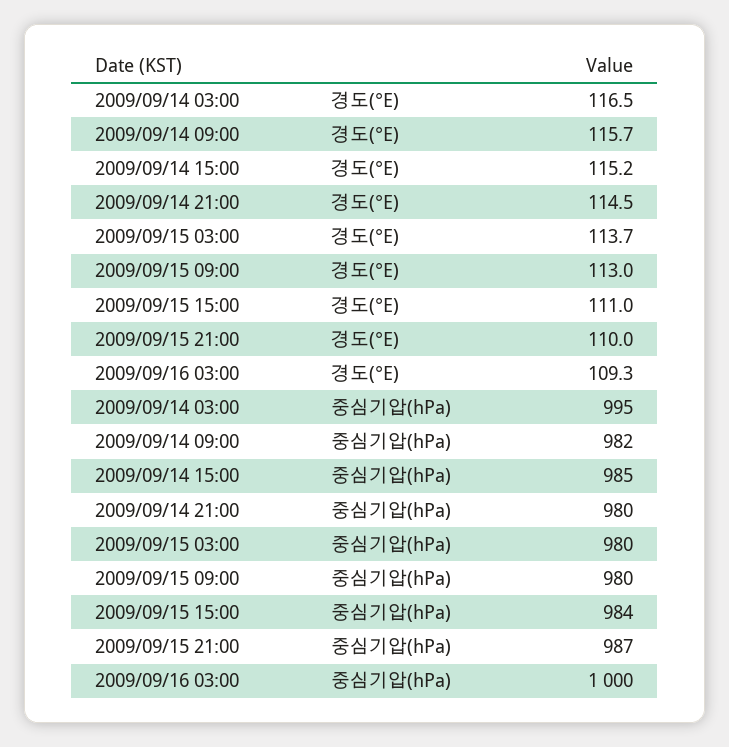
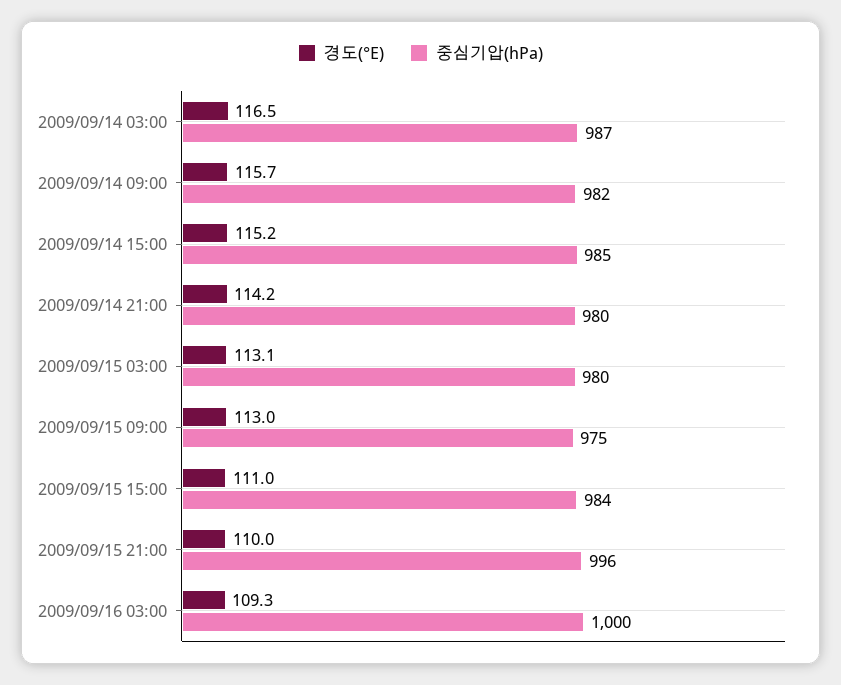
  {
    "경도(°E)": {
      "2009/09/14 03:00": 116.5,
      "2009/09/14 09:00": 115.7,
      "2009/09/14 15:00": 115.2,
-     "2009/09/14 21:00": 114.5,
+     "2009/09/14 21:00": 114.2,
-     "2009/09/15 03:00": 113.7,
+     "2009/09/15 03:00": 113.1,
      "2009/09/15 09:00": 113,
      "2009/09/15 15:00": 111,
      "2009/09/15 21:00": 110,
      "2009/09/16 03:00": 109.3
    },
    "중심기압(hPa)": {
-     "2009/09/14 03:00": 995,
+     "2009/09/14 03:00": 987,
      "2009/09/14 09:00": 982,
      "2009/09/14 15:00": 985,
      "2009/09/14 21:00": 980,
      "2009/09/15 03:00": 980,
-     "2009/09/15 09:00": 980,
+     "2009/09/15 09:00": 975,
      "2009/09/15 15:00": 984,
-     "2009/09/15 21:00": 987,
+     "2009/09/15 21:00": 996,
      "2009/09/16 03:00": 1000
    }
  }

